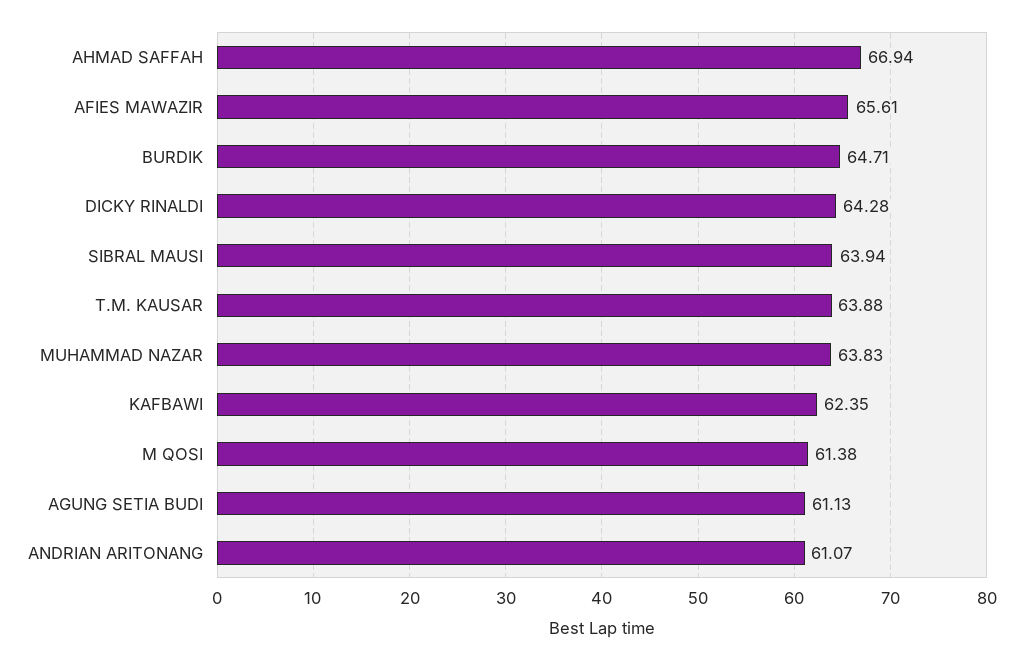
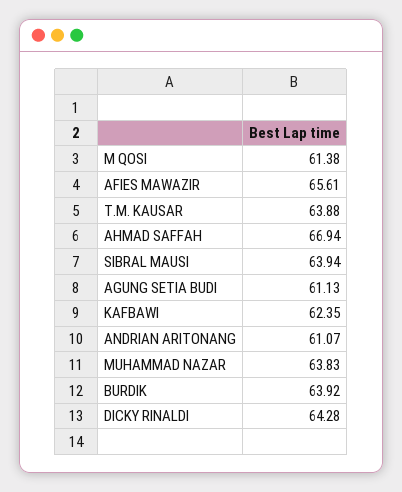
  {
    "AHMAD SAFFAH": 66.94,
    "AFIES MAWAZIR": 65.61,
-   "BURDIK": 64.71,
+   "BURDIK": 63.92,
    "DICKY RINALDI": 64.28,
    "SIBRAL MAUSI": 63.94,
    "T.M. KAUSAR": 63.88,
    "MUHAMMAD NAZAR": 63.83,
    "KAFBAWI": 62.35,
    "M QOSI": 61.38,
    "AGUNG SETIA BUDI": 61.13,
    "ANDRIAN ARITONANG": 61.07
  }

